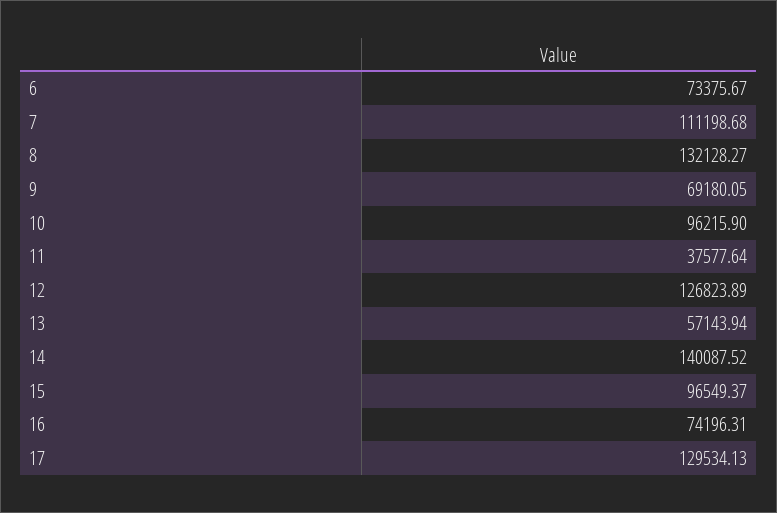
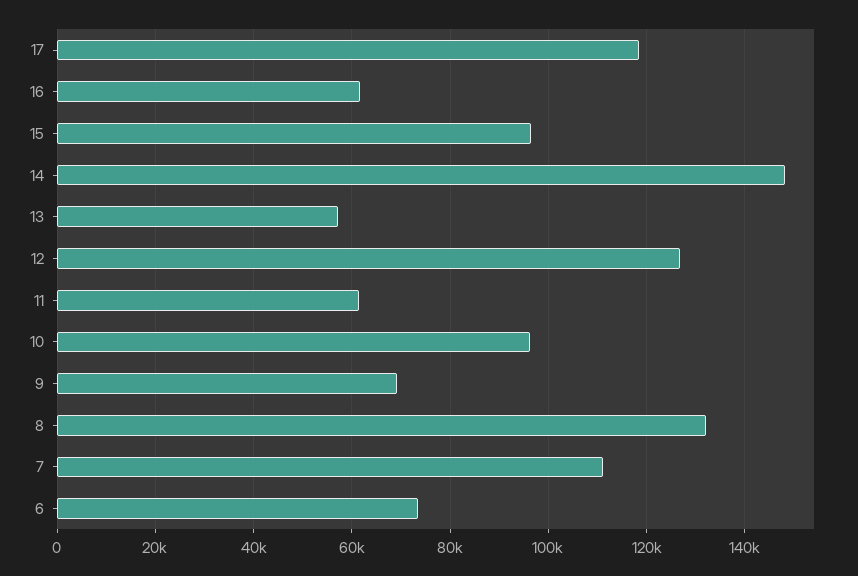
  {
    "6": 73375.67,
    "7": 111198.68,
    "8": 132128.27,
    "9": 69180.05,
    "10": 96215.9,
-   "11": 37577.64,
+   "11": 62000,
    "12": 126823.89,
    "13": 57143.94,
-   "14": 140087.52,
+   "14": 148000,
    "15": 96549.37,
-   "16": 74196.31,
+   "16": 62000,
-   "17": 129534.13
+   "17": 118000
  }

